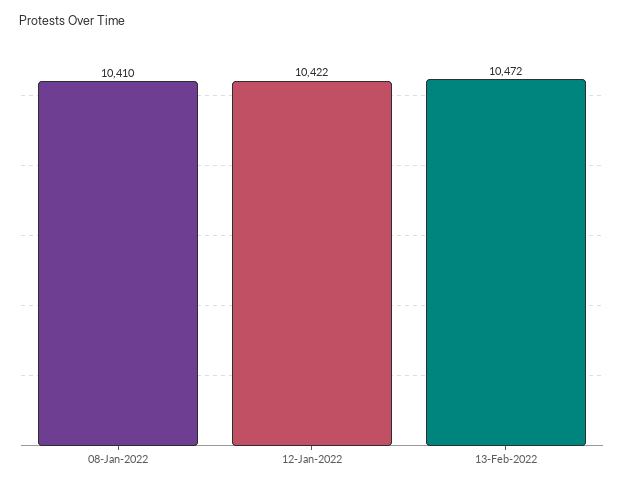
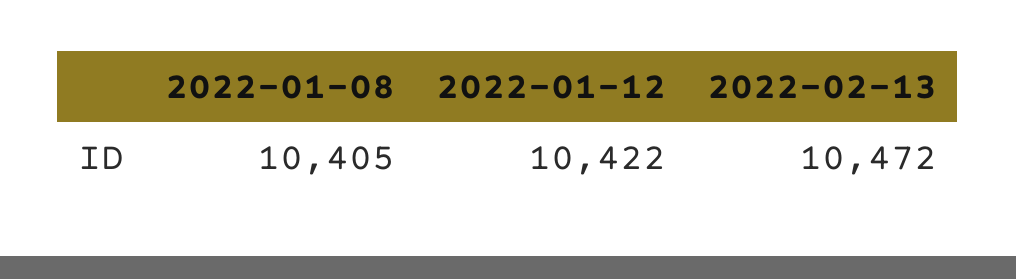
  {
-   "08-Jan-2022": 10410,
+   "08-Jan-2022": 10405,
    "12-Jan-2022": 10422,
    "13-Feb-2022": 10472
  }

